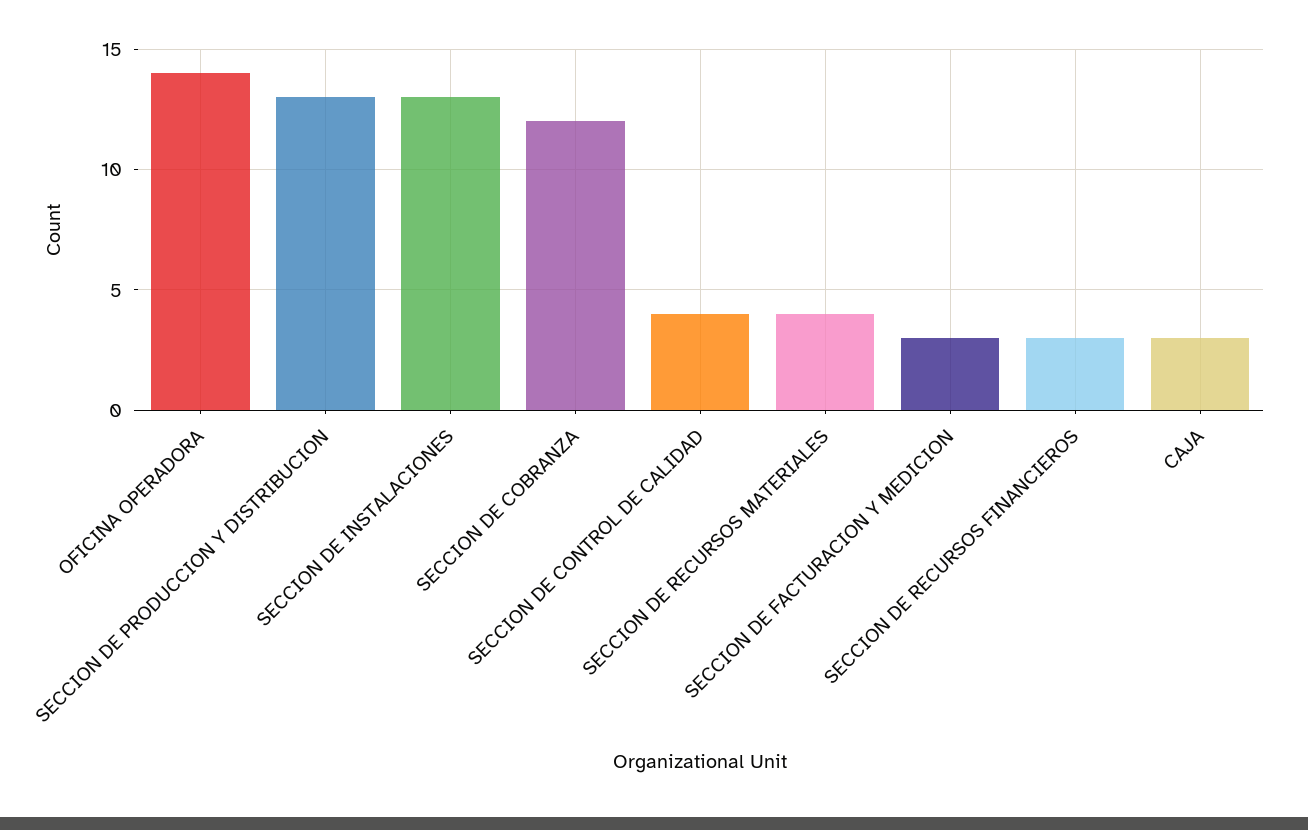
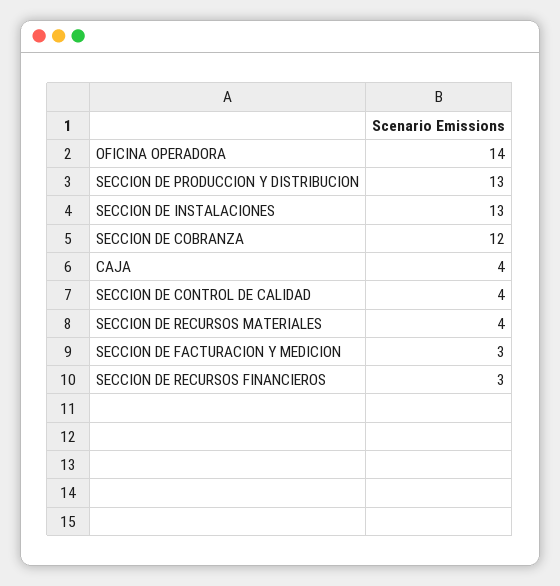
  {
    "OFICINA OPERADORA": 14,
    "SECCION DE PRODUCCION Y DISTRIBUCION": 13,
    "SECCION DE INSTALACIONES": 13,
    "SECCION DE COBRANZA": 12,
    "SECCION DE CONTROL DE CALIDAD": 4,
    "SECCION DE RECURSOS MATERIALES": 4,
    "SECCION DE FACTURACION Y MEDICION": 3,
    "SECCION DE RECURSOS FINANCIEROS": 3,
-   "CAJA": 3
+   "CAJA": 4
  }

